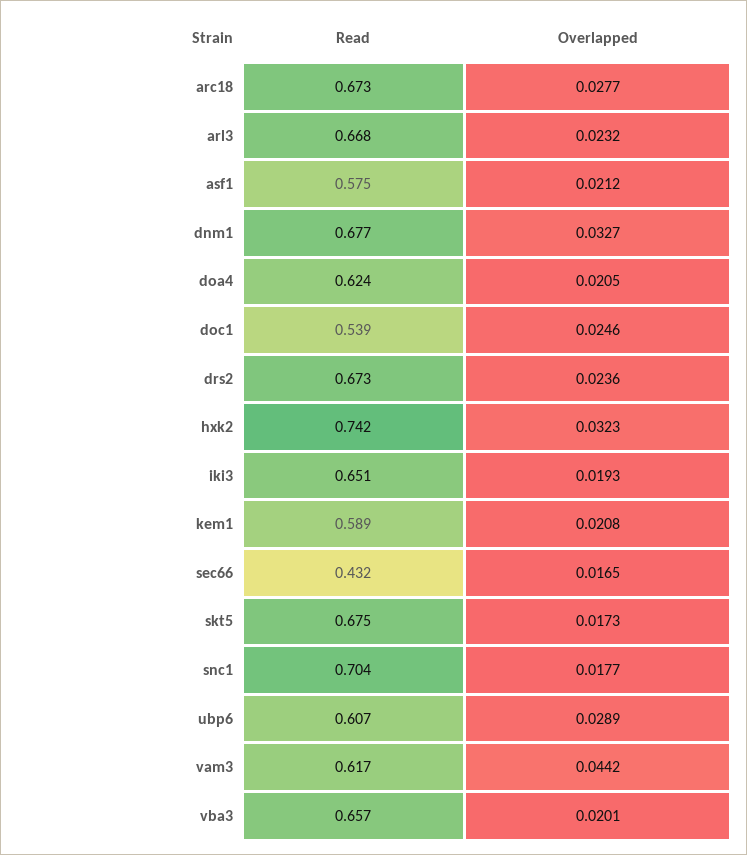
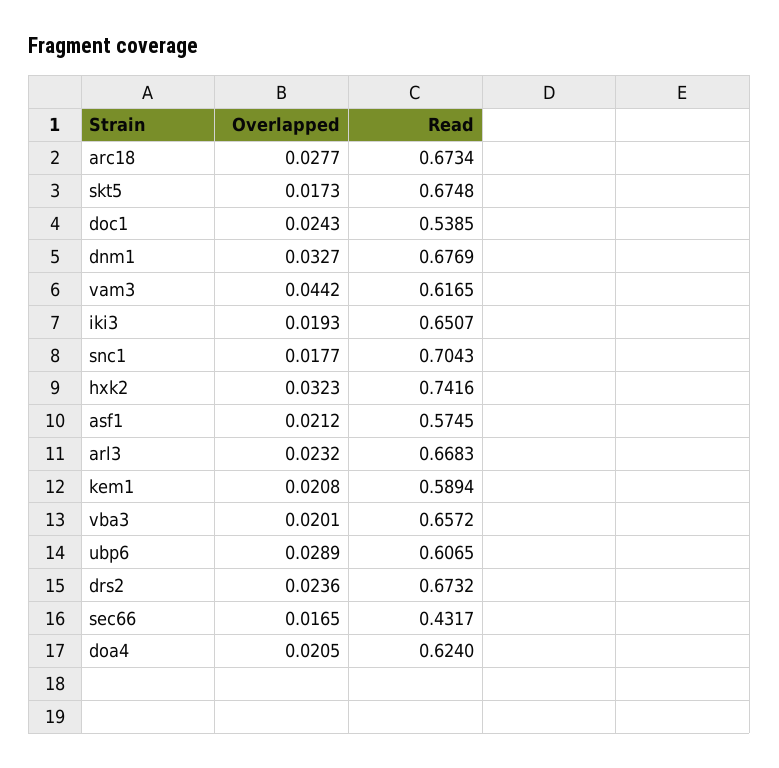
  {
    "Read": {
      "arc18": 0.6734,
      "arl3": 0.6683,
      "asf1": 0.5745,
      "dnm1": 0.6769,
      "doa4": 0.624,
      "doc1": 0.5385,
      "drs2": 0.6732,
      "hxk2": 0.7416,
      "iki3": 0.6507,
      "kem1": 0.5894,
      "sec66": 0.4317,
      "skt5": 0.6748,
      "snc1": 0.7043,
      "ubp6": 0.6065,
      "vam3": 0.6165,
      "vba3": 0.6572
    },
    "Overlapped": {
      "arc18": 0.0277,
      "arl3": 0.0232,
      "asf1": 0.0212,
      "dnm1": 0.0327,
      "doa4": 0.0205,
-     "doc1": 0.0246,
+     "doc1": 0.0243,
      "drs2": 0.0236,
      "hxk2": 0.0323,
      "iki3": 0.0193,
      "kem1": 0.0208,
      "sec66": 0.0165,
      "skt5": 0.0173,
      "snc1": 0.0177,
      "ubp6": 0.0289,
      "vam3": 0.0442,
      "vba3": 0.0201
    }
  }

